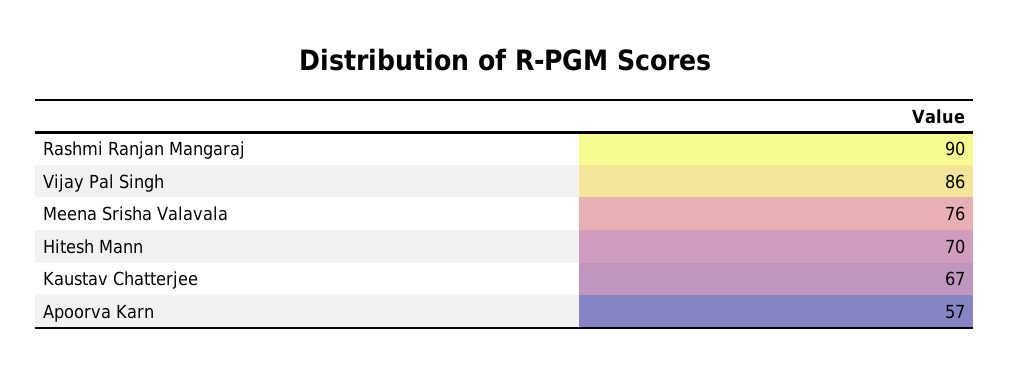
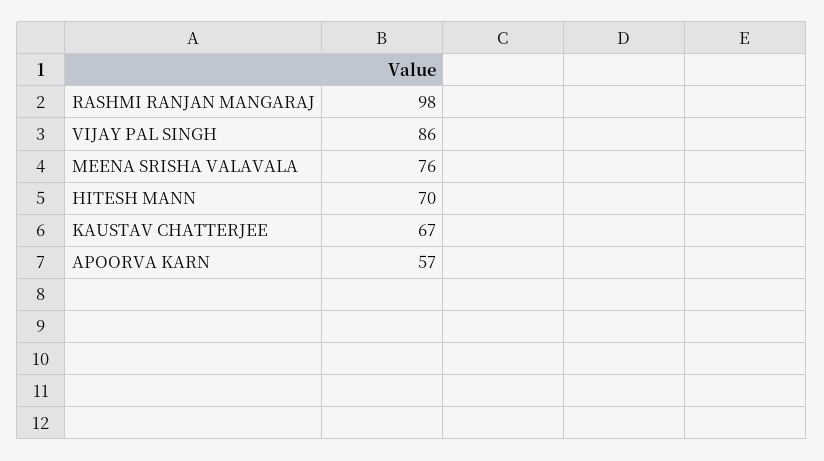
  {
-   "Rashmi Ranjan Mangaraj": 90,
+   "Rashmi Ranjan Mangaraj": 98,
    "Vijay Pal Singh": 86,
    "Meena Srisha Valavala": 76,
    "Hitesh Mann": 70,
    "Kaustav Chatterjee": 67,
    "Apoorva Karn": 57
  }

